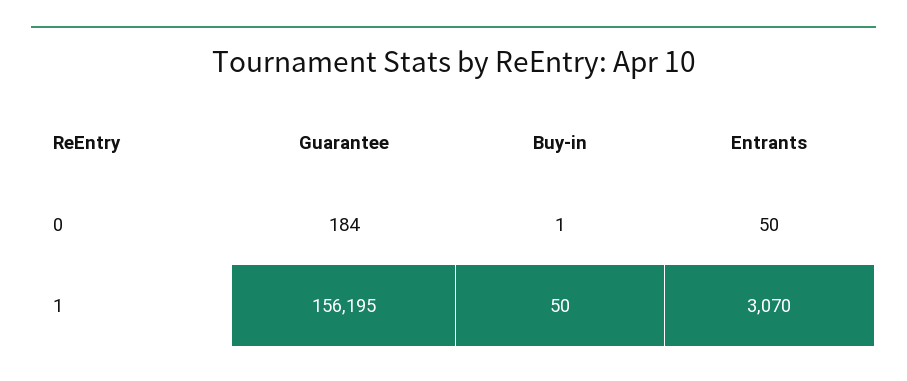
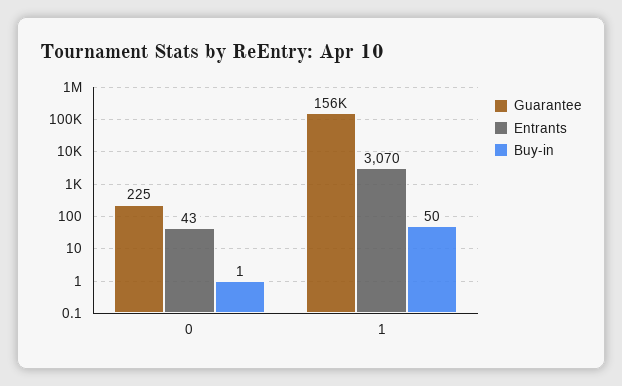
  {
    "Guarantee": {
-     "0": 184,
+     "0": 225,
      "1": 156195
    },
    "Buy-in": {
      "0": 1,
      "1": 50
    },
    "Entrants": {
-     "0": 50,
+     "0": 43,
      "1": 3070
    }
  }

